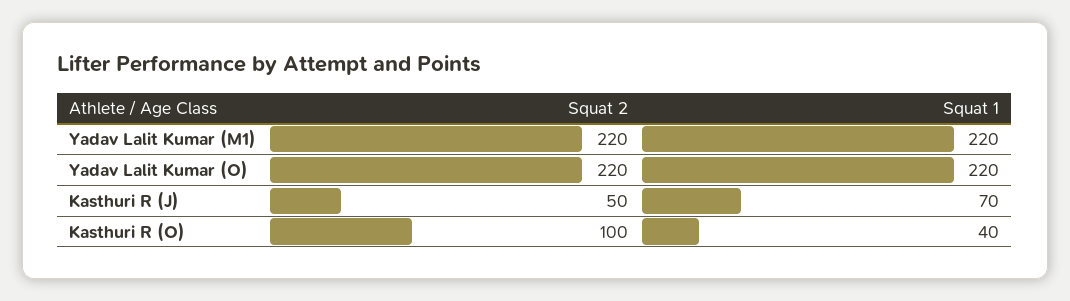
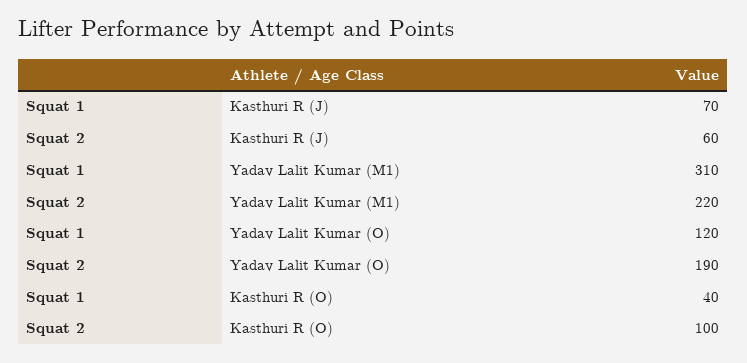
  {
    "Squat 2": {
      "Yadav Lalit Kumar (M1)": 220,
-     "Yadav Lalit Kumar (O)": 220,
+     "Yadav Lalit Kumar (O)": 190,
-     "Kasthuri R (J)": 50,
+     "Kasthuri R (J)": 60,
      "Kasthuri R (O)": 100
    },
    "Squat 1": {
-     "Yadav Lalit Kumar (M1)": 220,
+     "Yadav Lalit Kumar (M1)": 310,
-     "Yadav Lalit Kumar (O)": 220,
+     "Yadav Lalit Kumar (O)": 120,
      "Kasthuri R (J)": 70,
      "Kasthuri R (O)": 40
    }
  }

